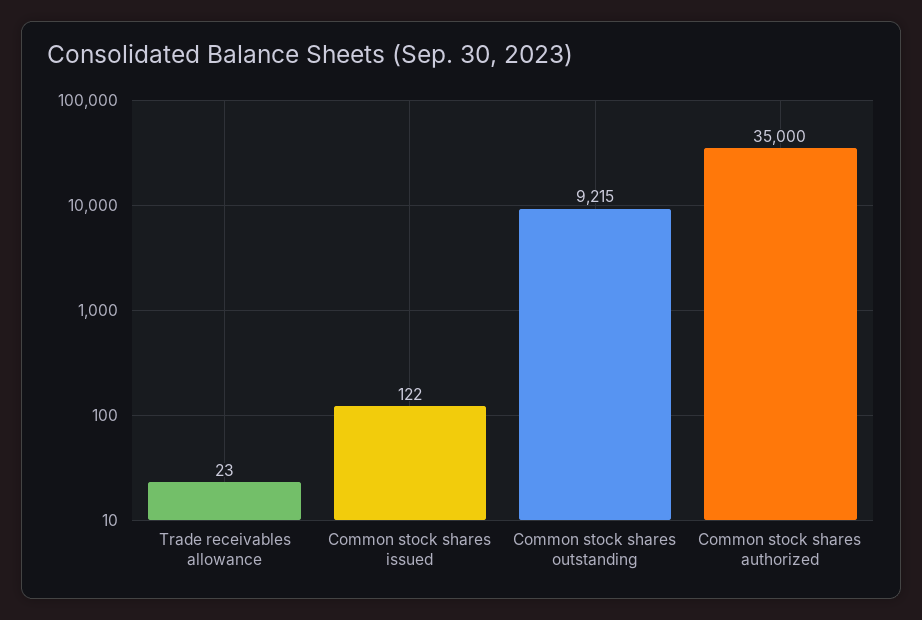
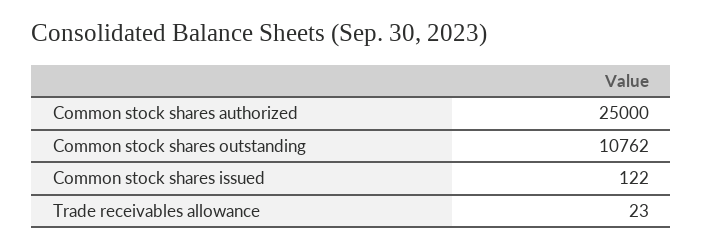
  {
    "Trade receivables allowance": 23,
    "Common stock shares issued": 122,
-   "Common stock shares outstanding": 9215,
+   "Common stock shares outstanding": 10762,
-   "Common stock shares authorized": 35000
+   "Common stock shares authorized": 25000
  }

